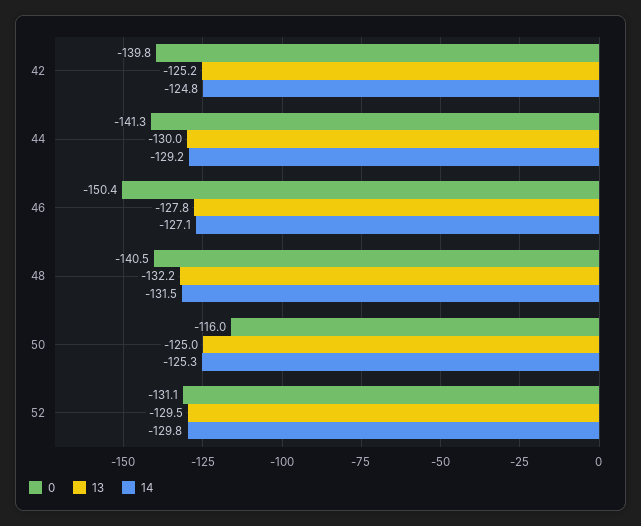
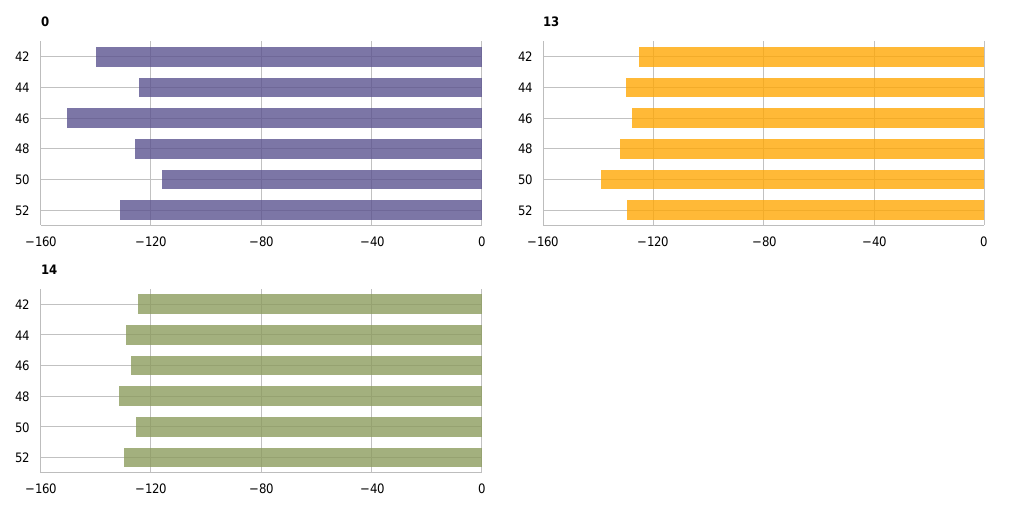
  {
    "0": {
      "42": -139.8,
-     "44": -141.3,
+     "44": -125,
      "46": -150.4,
-     "48": -140.5,
+     "48": -125,
      "50": -116,
      "52": -131.1
    },
    "13": {
      "42": -125.2,
      "44": -130,
      "46": -127.8,
      "48": -132.2,
-     "50": -125,
+     "50": -140,
      "52": -129.5
    },
    "14": {
      "42": -124.8,
      "44": -129.2,
      "46": -127.1,
      "48": -131.5,
      "50": -125.3,
      "52": -129.8
    }
  }

